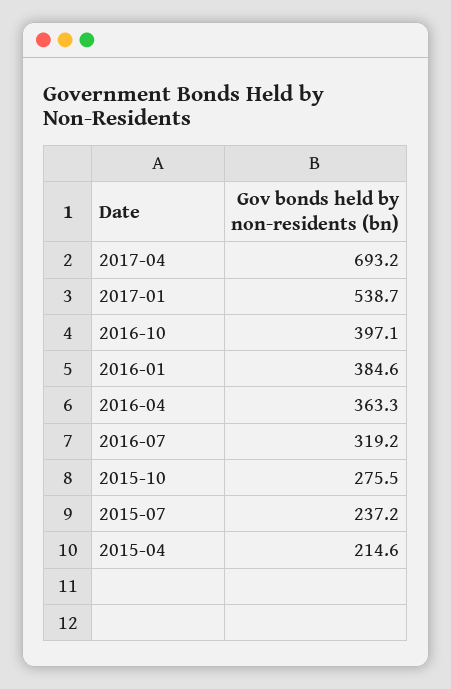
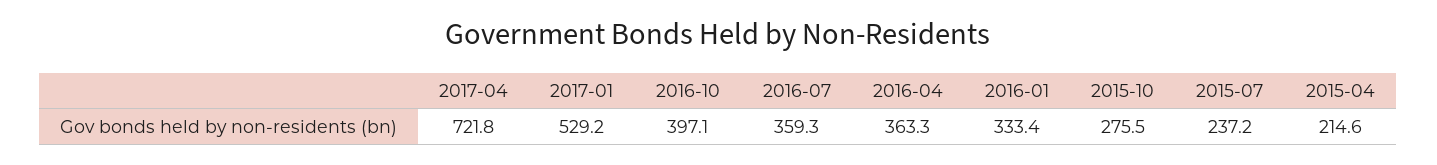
  {
-   "2017-04": 693.2,
+   "2017-04": 721.8,
-   "2017-01": 538.7,
+   "2017-01": 529.2,
    "2016-10": 397.1,
-   "2016-01": 384.6,
+   "2016-01": 333.4,
    "2016-04": 363.3,
-   "2016-07": 319.2,
+   "2016-07": 359.3,
    "2015-10": 275.5,
    "2015-07": 237.2,
    "2015-04": 214.6
  }

